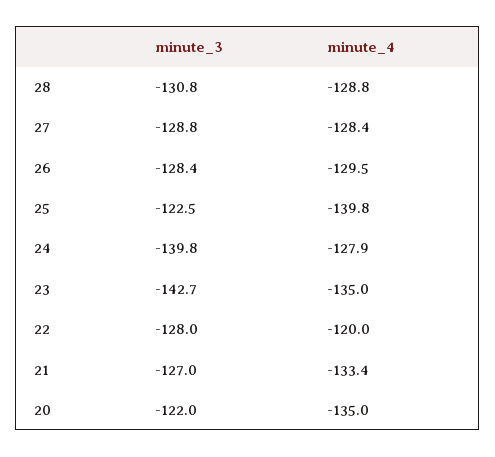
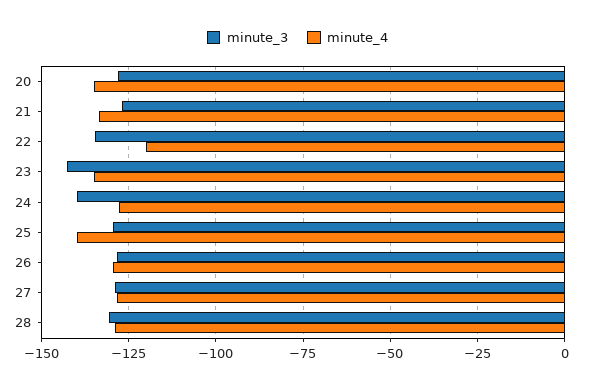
  {
    "minute_3": {
      "28": -130.8,
      "27": -128.8,
      "26": -128.4,
-     "25": -122.5,
+     "25": -130,
      "24": -139.8,
      "23": -142.7,
-     "22": -128,
+     "22": -135,
      "21": -127,
-     "20": -122
+     "20": -127.5
    },
    "minute_4": {
      "28": -128.8,
      "27": -128.4,
      "26": -129.5,
      "25": -139.8,
      "24": -127.9,
      "23": -135,
      "22": -120,
      "21": -133.4,
      "20": -135
    }
  }

